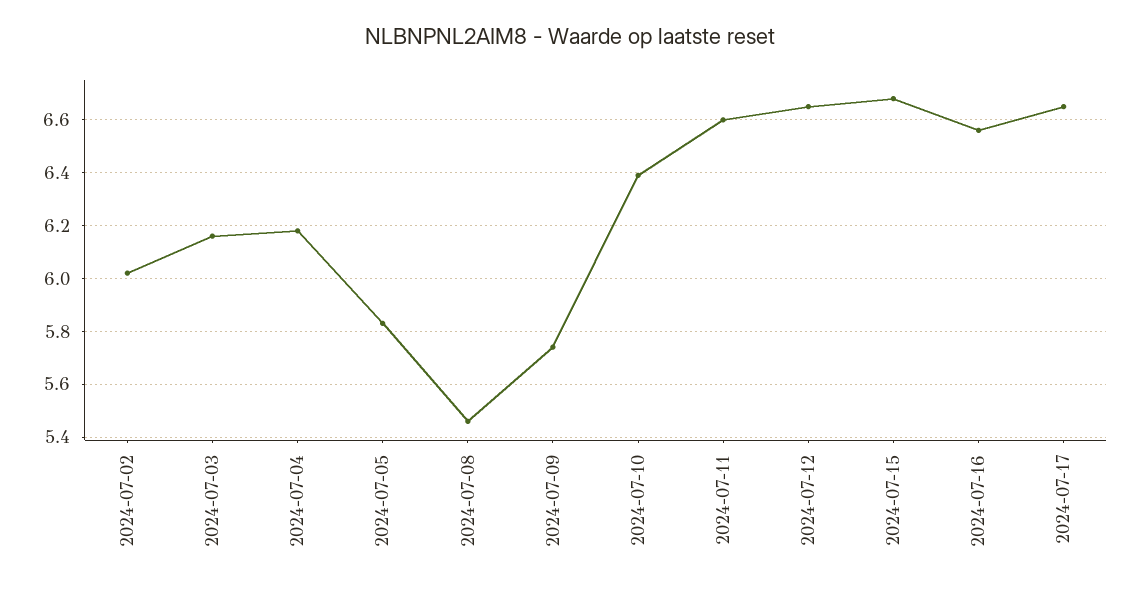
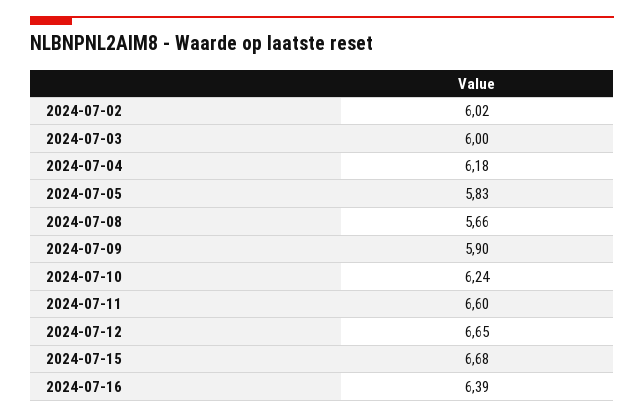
  {
    "2024-07-02": 6.02,
-   "2024-07-03": 6.15,
+   "2024-07-03": 6,
    "2024-07-04": 6.18,
    "2024-07-05": 5.83,
-   "2024-07-08": 5.45,
+   "2024-07-08": 5.66,
-   "2024-07-09": 5.75,
+   "2024-07-09": 5.9,
-   "2024-07-10": 6.4,
+   "2024-07-10": 6.24,
    "2024-07-11": 6.6,
    "2024-07-12": 6.65,
    "2024-07-15": 6.68,
-   "2024-07-16": 6.55,
+   "2024-07-16": 6.39
-   "2024-07-17": 6.65
  }

